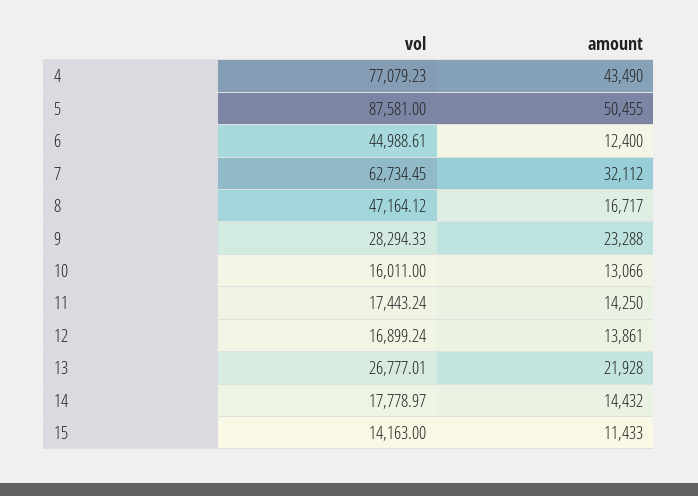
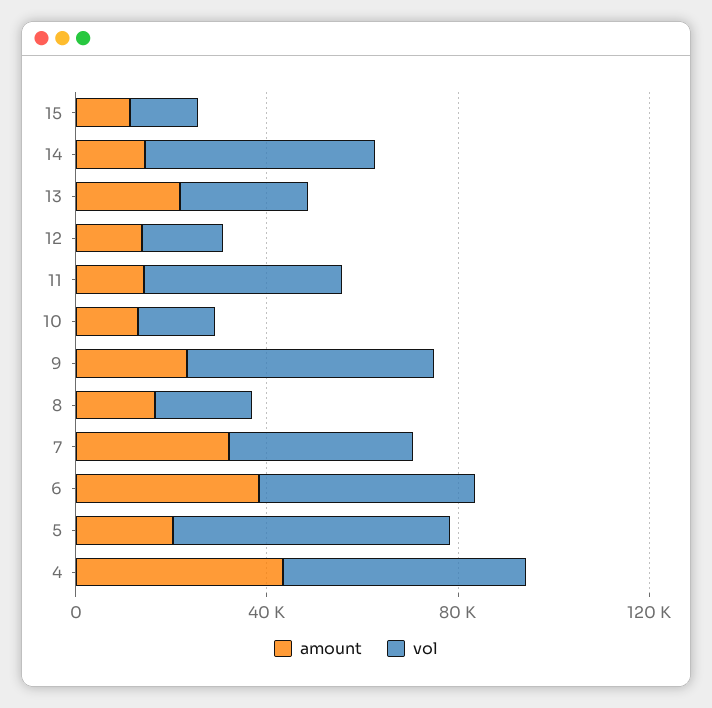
  {
    "vol": {
-     "4": 77079.23,
+     "4": 50000,
-     "5": 87581,
+     "5": 60000,
      "6": 44988.61,
-     "7": 62734.45,
+     "7": 40000,
-     "8": 47164.12,
+     "8": 20000,
-     "9": 28294.33,
+     "9": 50000,
      "10": 16011,
-     "11": 17443.24,
+     "11": 40000,
      "12": 16899.24,
      "13": 26777.01,
-     "14": 17778.97,
+     "14": 50000,
      "15": 14163
    },
    "amount": {
      "4": 43490,
-     "5": 50455,
+     "5": 20000,
-     "6": 12400,
+     "6": 40000,
      "7": 32112,
      "8": 16717,
      "9": 23288,
      "10": 13066,
      "11": 14250,
      "12": 13861,
      "13": 21928,
      "14": 14432,
      "15": 11433
    }
  }

